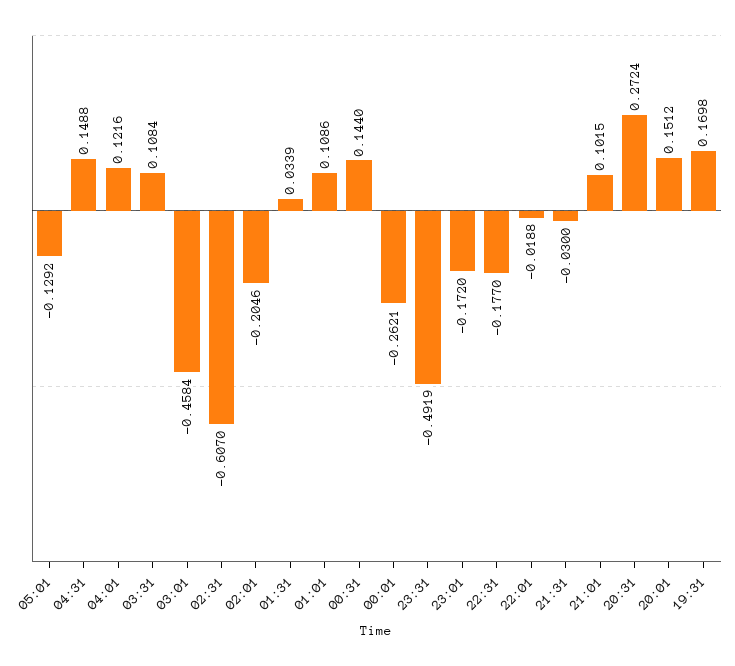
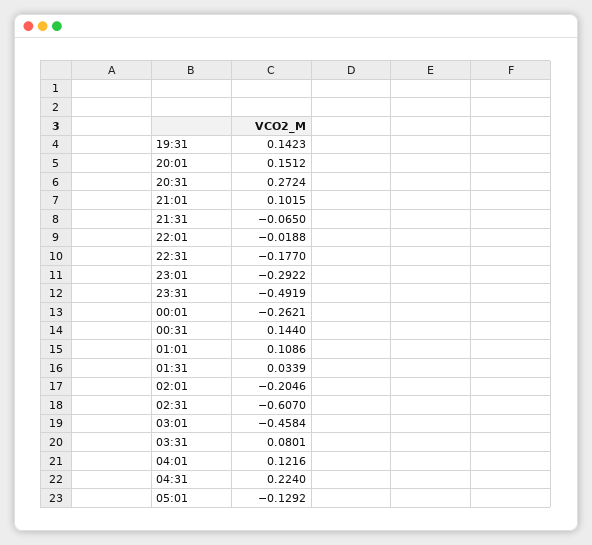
  {
    "05:01": -0.1292,
-   "04:31": 0.1488,
+   "04:31": 0.224,
    "04:01": 0.1216,
-   "03:31": 0.1084,
+   "03:31": 0.0801,
    "03:01": -0.4584,
    "02:31": -0.607,
    "02:01": -0.2046,
    "01:31": 0.0339,
    "01:01": 0.1086,
    "00:31": 0.144,
    "00:01": -0.2621,
    "23:31": -0.4919,
-   "23:01": -0.172,
+   "23:01": -0.2922,
    "22:31": -0.177,
    "22:01": -0.0188,
-   "21:31": -0.03,
+   "21:31": -0.065,
    "21:01": 0.1015,
    "20:31": 0.2724,
    "20:01": 0.1512,
-   "19:31": 0.1698
+   "19:31": 0.1423
  }

